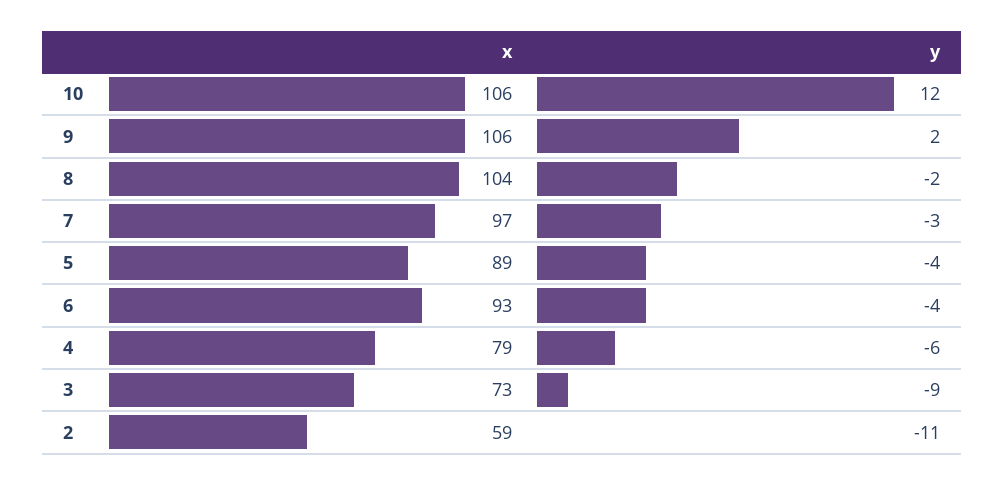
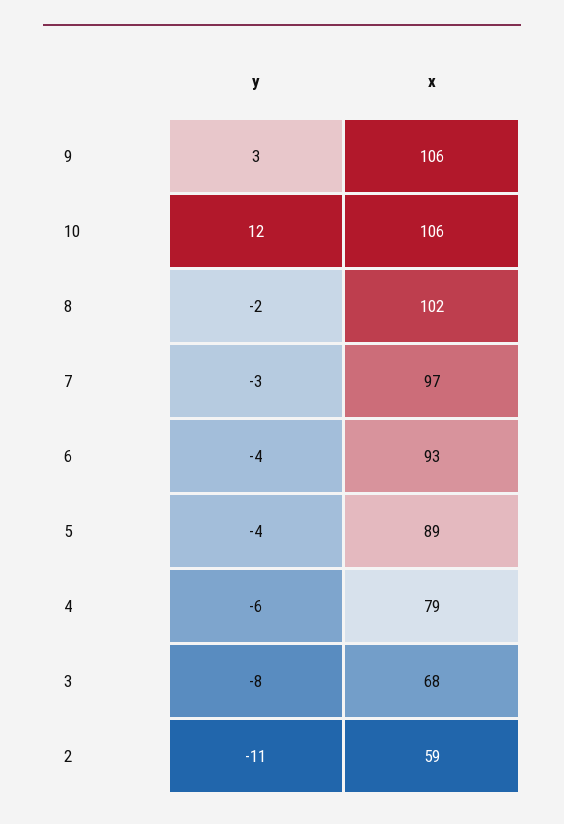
  {
    "x": {
      "10": 106,
      "9": 106,
-     "8": 104,
+     "8": 102,
      "7": 97,
      "5": 89,
      "6": 93,
      "4": 79,
-     "3": 73,
+     "3": 68,
      "2": 59
    },
    "y": {
      "10": 12,
-     "9": 2,
+     "9": 3,
      "8": -2,
      "7": -3,
      "5": -4,
      "6": -4,
      "4": -6,
-     "3": -9,
+     "3": -8,
      "2": -11
    }
  }

